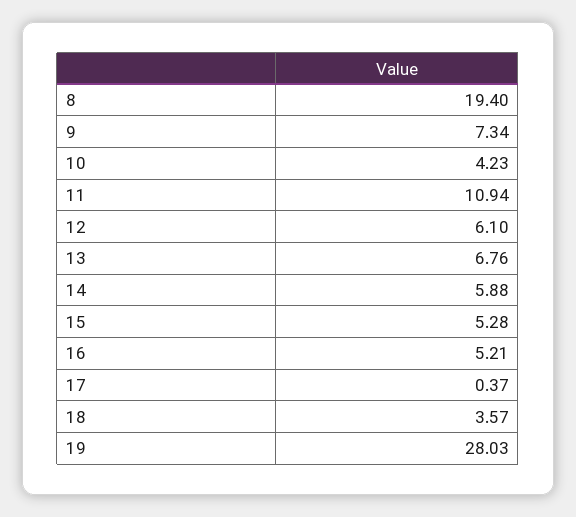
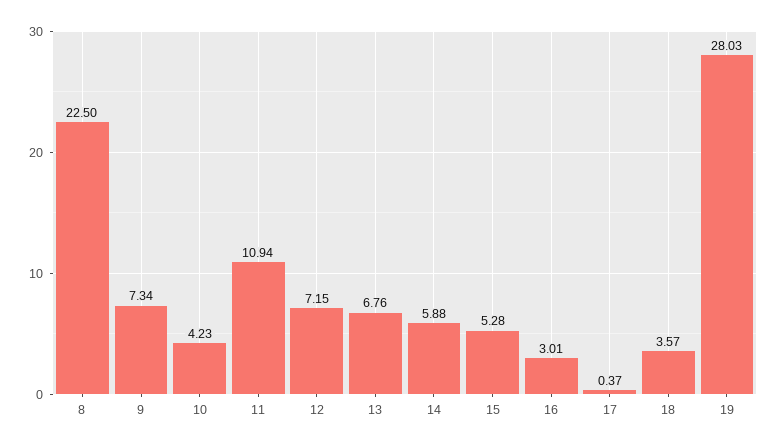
  {
-   "8": 19.4,
+   "8": 22.5,
    "9": 7.34,
    "10": 4.23,
    "11": 10.94,
-   "12": 6.1,
+   "12": 7.15,
    "13": 6.76,
    "14": 5.88,
    "15": 5.28,
-   "16": 5.21,
+   "16": 3.01,
    "17": 0.37,
    "18": 3.57,
    "19": 28.03
  }

